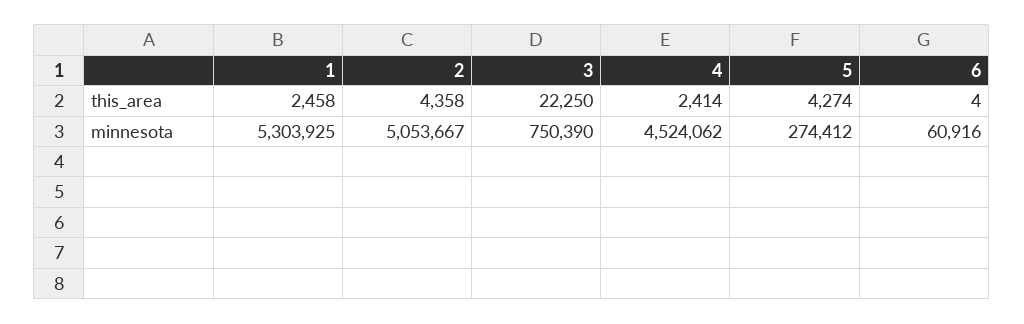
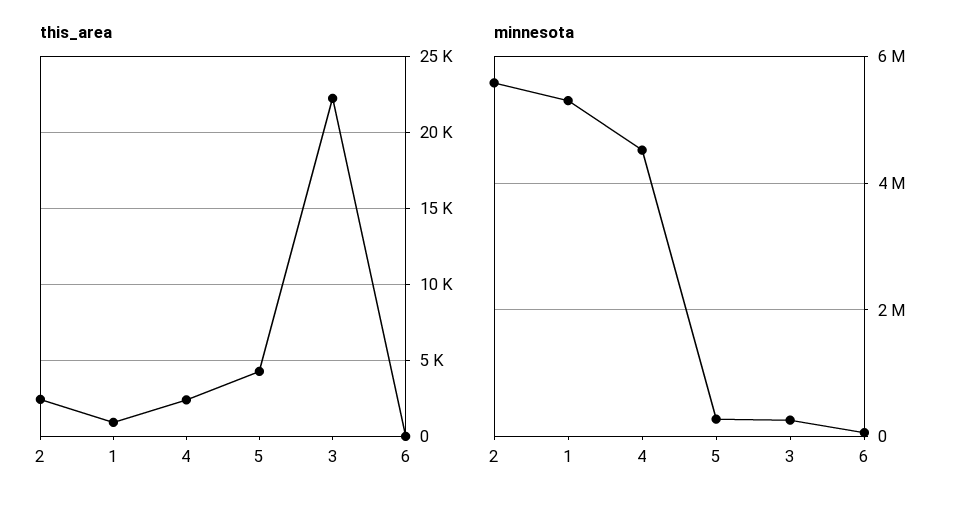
  {
    "this_area": {
-     "1": 2458,
+     "1": 1000,
-     "2": 4358,
+     "2": 2500,
      "3": 22250,
      "4": 2414,
      "5": 4274,
      "6": 4
    },
    "minnesota": {
      "1": 5303925,
-     "2": 5053667,
+     "2": 5600000,
-     "3": 750390,
+     "3": 200000,
      "4": 4524062,
      "5": 274412,
      "6": 60916
    }
  }

